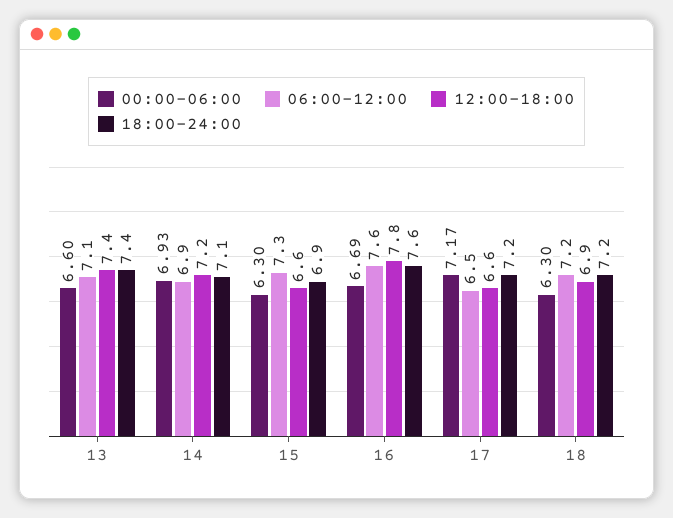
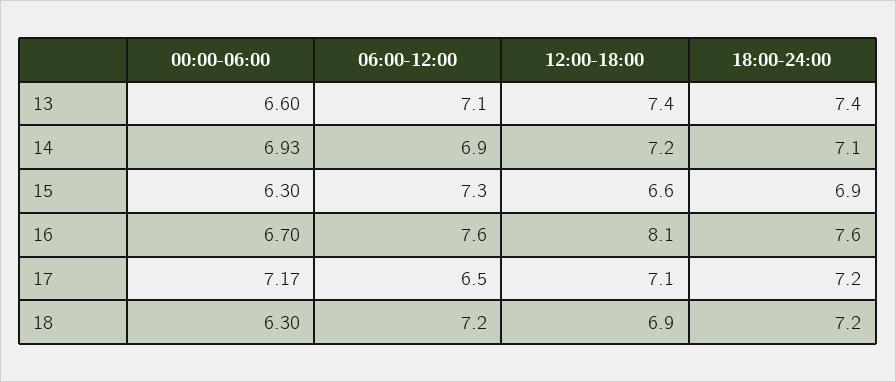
  {
    "00:00-06:00": {
      "13": 6.6,
      "14": 6.93,
      "15": 6.3,
-     "16": 6.69,
+     "16": 6.7,
      "17": 7.17,
      "18": 6.3
    },
    "06:00-12:00": {
      "13": 7.1,
      "14": 6.9,
      "15": 7.3,
      "16": 7.6,
      "17": 6.5,
      "18": 7.2
    },
    "12:00-18:00": {
      "13": 7.4,
      "14": 7.2,
      "15": 6.6,
-     "16": 7.8,
+     "16": 8.1,
-     "17": 6.6,
+     "17": 7.1,
      "18": 6.9
    },
    "18:00-24:00": {
      "13": 7.4,
      "14": 7.1,
      "15": 6.9,
      "16": 7.6,
      "17": 7.2,
      "18": 7.2
    }
  }

